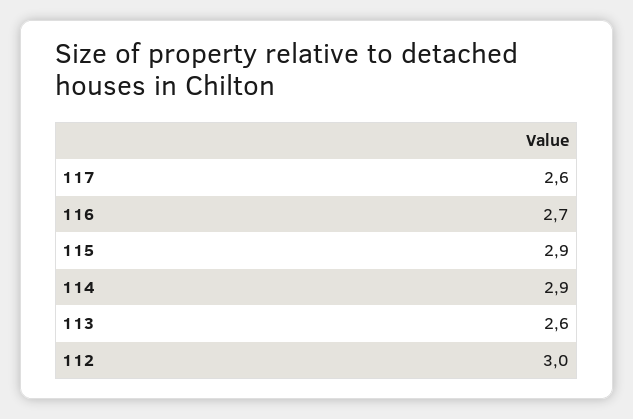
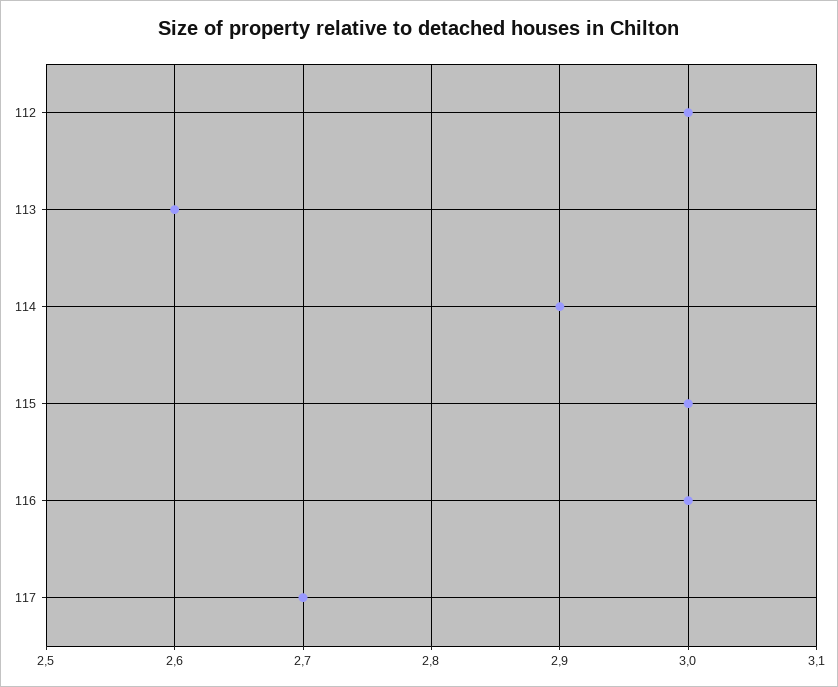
  {
-   "117": 2.6,
+   "117": 2.7,
-   "116": 2.7,
+   "116": 3,
-   "115": 2.9,
+   "115": 3,
    "114": 2.9,
    "113": 2.6,
    "112": 3
  }

